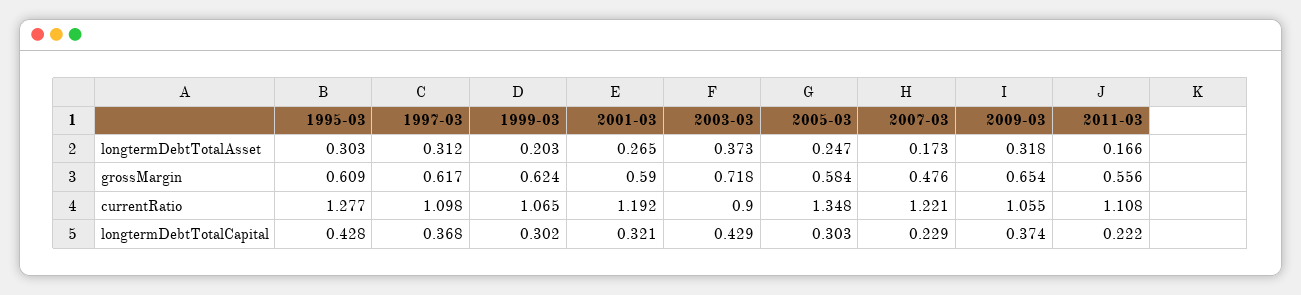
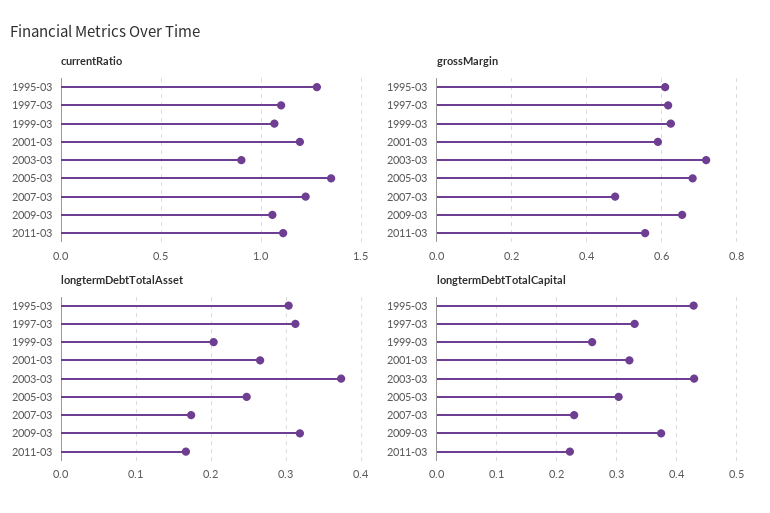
  {
    "longtermDebtTotalAsset": {
      "1995-03": 0.303,
      "1997-03": 0.312,
      "1999-03": 0.203,
      "2001-03": 0.265,
      "2003-03": 0.373,
      "2005-03": 0.247,
      "2007-03": 0.173,
      "2009-03": 0.318,
      "2011-03": 0.166
    },
    "grossMargin": {
      "1995-03": 0.609,
      "1997-03": 0.617,
      "1999-03": 0.624,
      "2001-03": 0.59,
      "2003-03": 0.718,
-     "2005-03": 0.584,
+     "2005-03": 0.68,
      "2007-03": 0.476,
      "2009-03": 0.654,
      "2011-03": 0.556
    },
    "currentRatio": {
      "1995-03": 1.277,
      "1997-03": 1.098,
      "1999-03": 1.065,
      "2001-03": 1.192,
      "2003-03": 0.9,
      "2005-03": 1.348,
      "2007-03": 1.221,
      "2009-03": 1.055,
      "2011-03": 1.108
    },
    "longtermDebtTotalCapital": {
      "1995-03": 0.428,
-     "1997-03": 0.368,
+     "1997-03": 0.33,
-     "1999-03": 0.302,
+     "1999-03": 0.26,
      "2001-03": 0.321,
      "2003-03": 0.429,
      "2005-03": 0.303,
      "2007-03": 0.229,
      "2009-03": 0.374,
      "2011-03": 0.222
    }
  }

